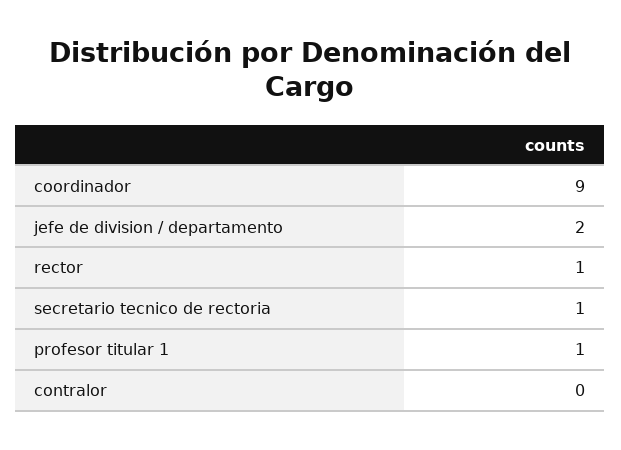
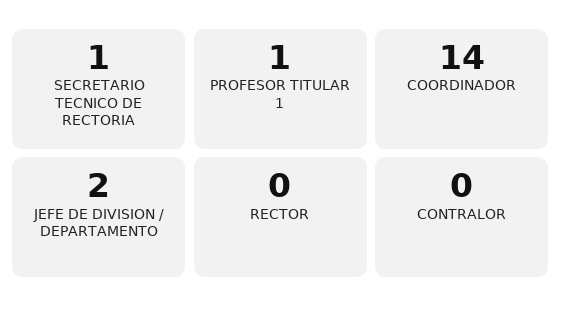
  {
-   "coordinador": 9,
+   "coordinador": 14,
    "jefe de division / departamento": 2,
-   "rector": 1,
+   "rector": 0,
    "secretario tecnico de rectoria": 1,
    "profesor titular 1": 1,
    "contralor": 0
  }

